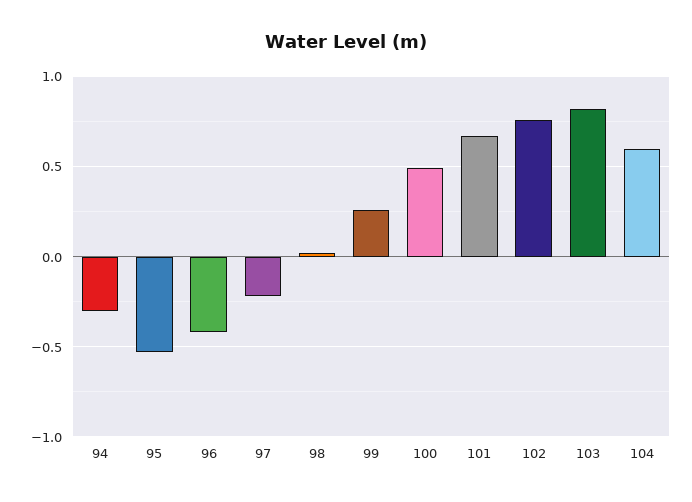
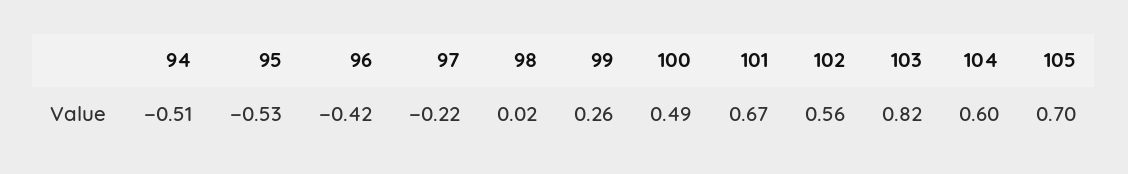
  {
-   "94": -0.3,
+   "94": -0.51,
    "95": -0.53,
    "96": -0.42,
    "97": -0.22,
    "98": 0.02,
    "99": 0.26,
    "100": 0.49,
    "101": 0.67,
-   "102": 0.75,
+   "102": 0.56,
    "103": 0.82,
-   "104": 0.6
+   "104": 0.6,
+   "105": 0.7
  }

